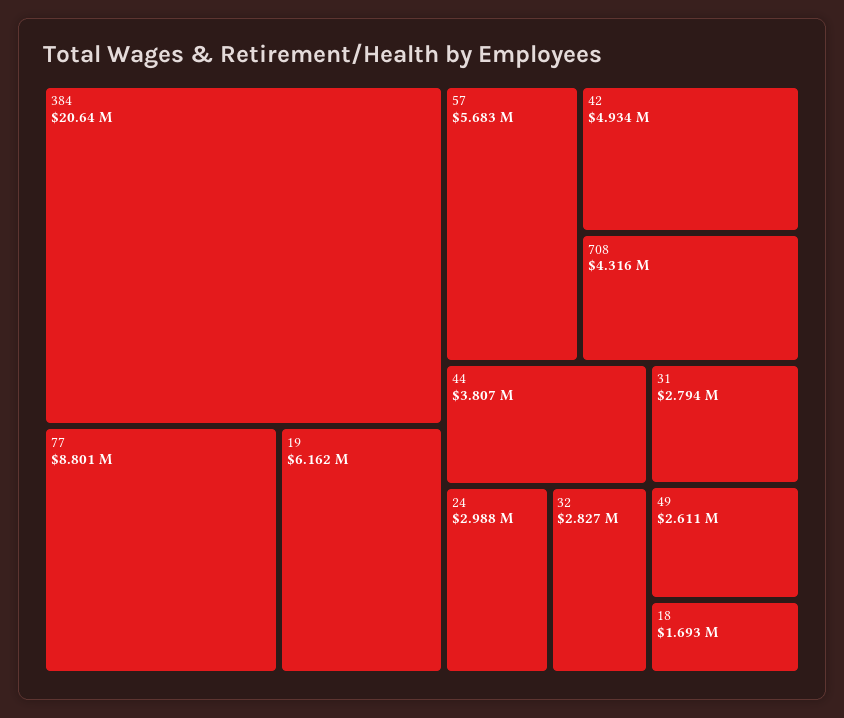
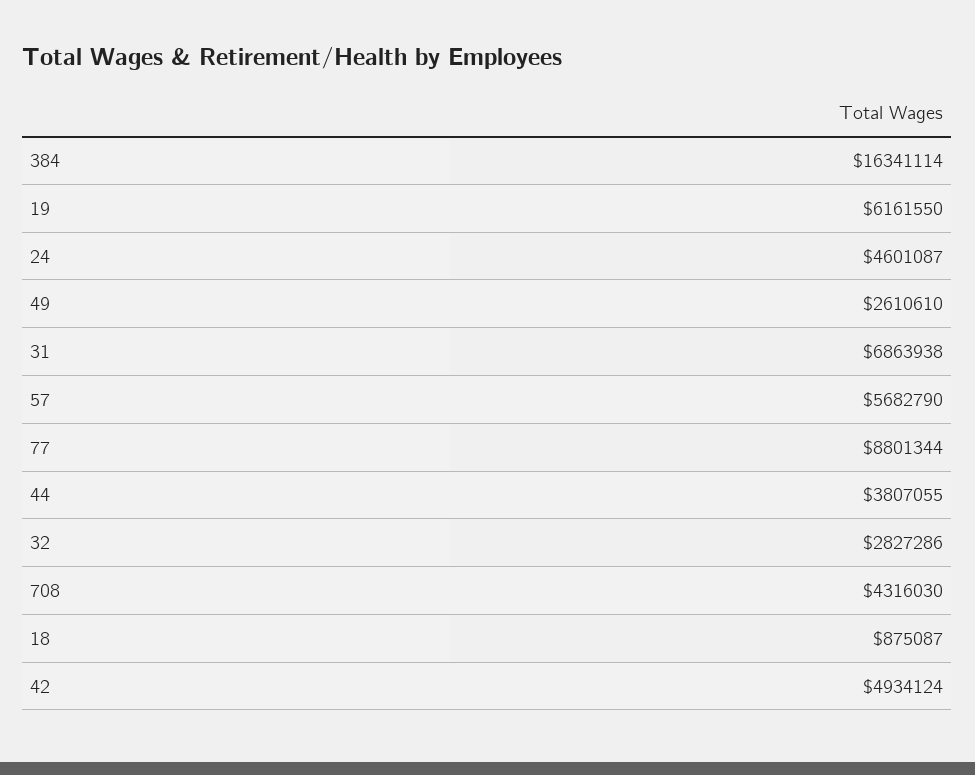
  {
-   "384": 20640000,
+   "384": 16341114,
    "77": 8801344,
    "19": 6161550,
    "57": 5682790,
    "42": 4934124,
    "708": 4316030,
    "44": 3807055,
-   "24": 2988000,
+   "24": 4601087,
    "32": 2827286,
-   "31": 2794000,
+   "31": 6863938,
    "49": 2610610,
-   "18": 1693000
+   "18": 875087
  }

